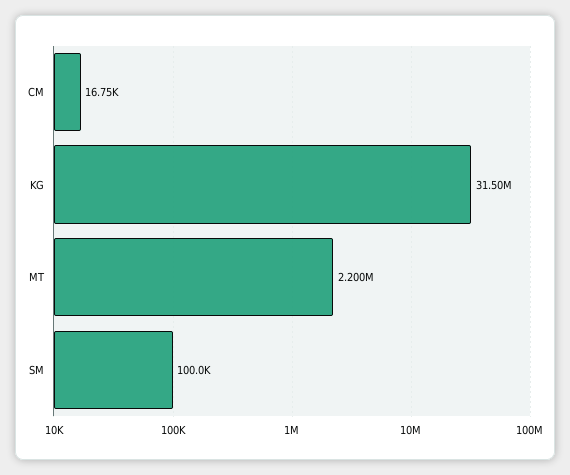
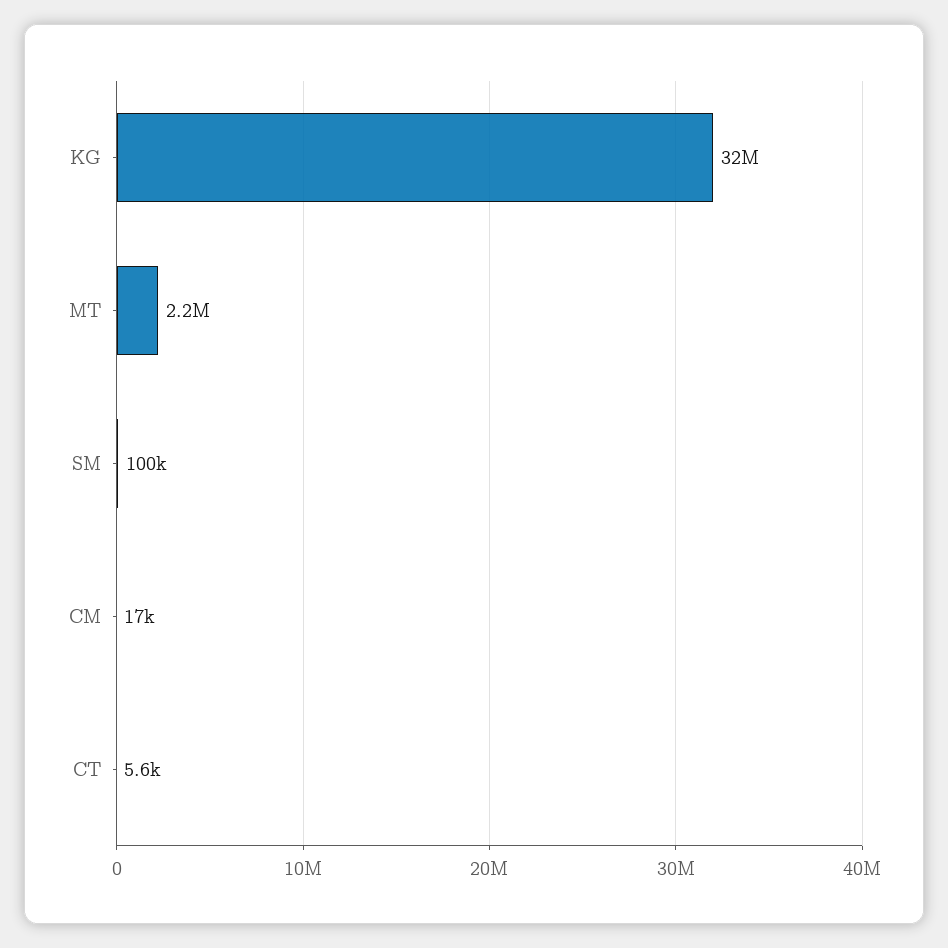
  {
    "CM": 16750,
    "KG": 31500000,
    "MT": 2200000,
-   "SM": 100000
+   "SM": 100000,
+   "CT": 5600
  }

